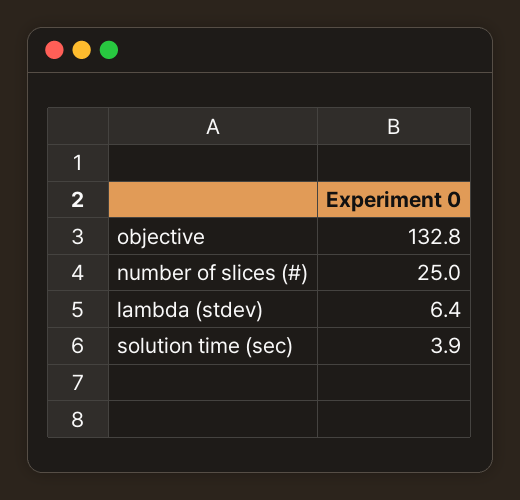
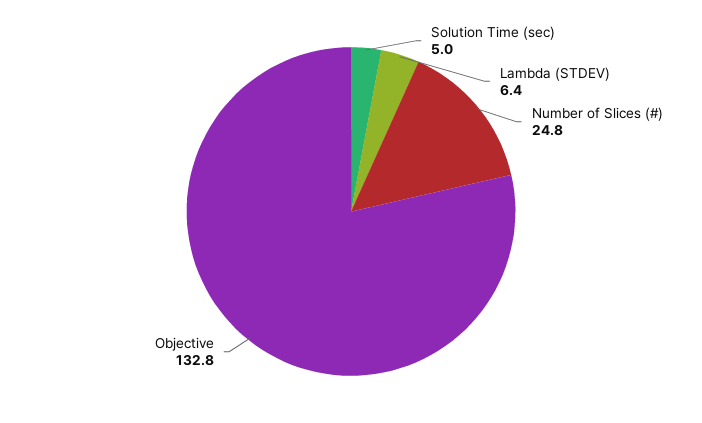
  {
    "objective": 132.8,
-   "number of slices (#)": 25,
+   "number of slices (#)": 24.8,
    "lambda (stdev)": 6.4,
-   "solution time (sec)": 3.9
+   "solution time (sec)": 5
  }

